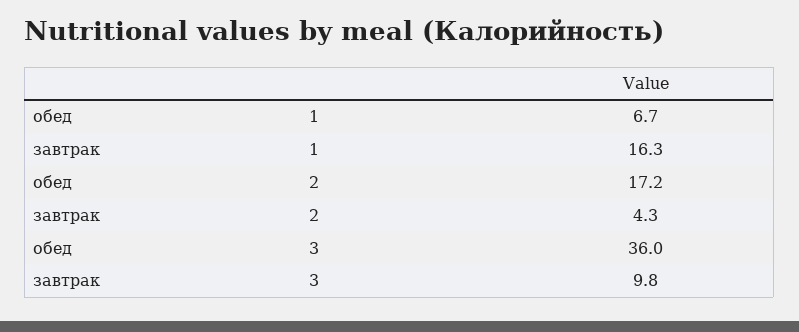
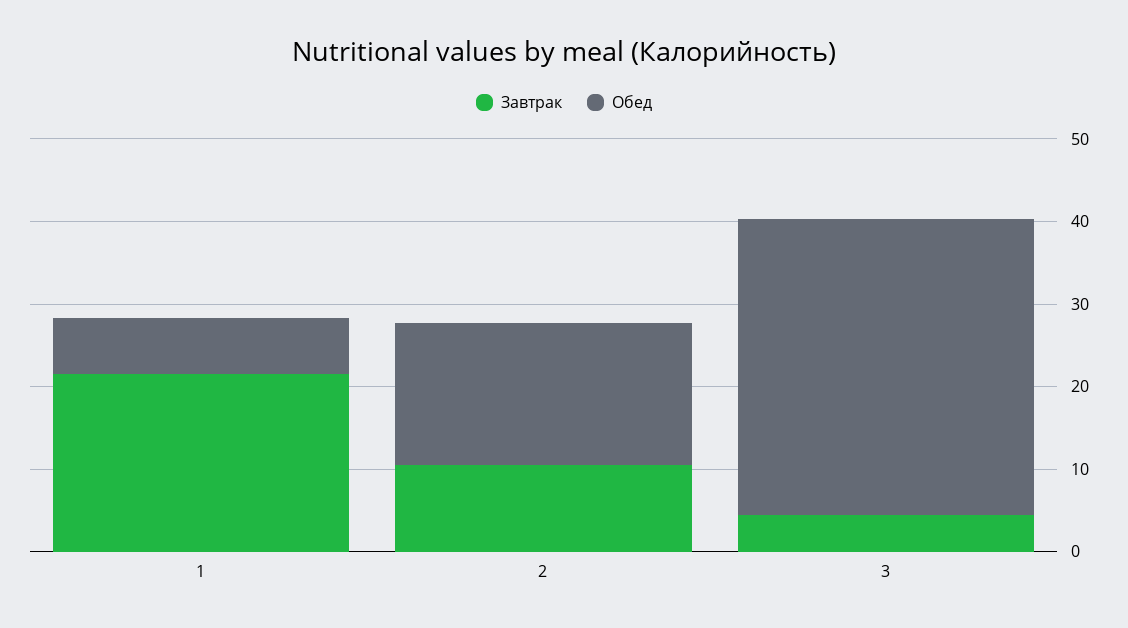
  {
    "обед": {
      "1": 6.7,
      "2": 17.2,
      "3": 36
    },
    "завтрак": {
-     "1": 16.3,
+     "1": 22,
-     "2": 4.3,
+     "2": 10,
-     "3": 9.8
+     "3": 4
    }
  }

